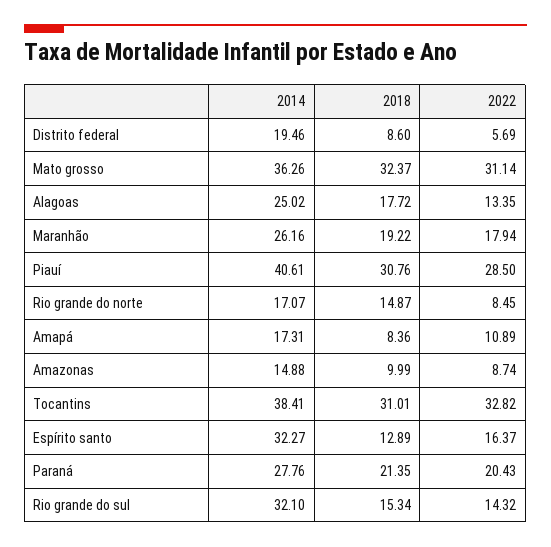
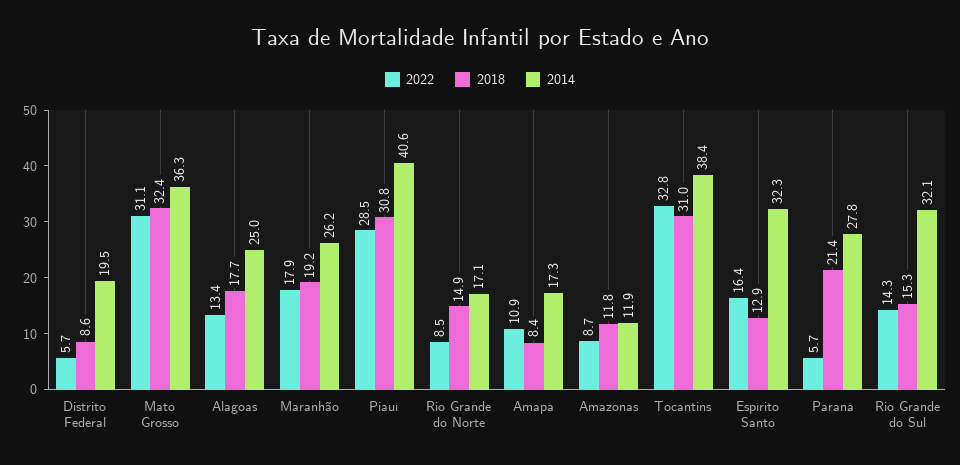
  {
    "2014": {
      "Distrito federal": 19.46,
      "Mato grosso": 36.26,
      "Alagoas": 25.02,
      "Maranhão": 26.16,
      "Piauí": 40.61,
      "Rio grande do norte": 17.07,
      "Amapá": 17.31,
-     "Amazonas": 14.88,
+     "Amazonas": 11.9,
      "Tocantins": 38.41,
      "Espírito santo": 32.27,
      "Paraná": 27.76,
      "Rio grande do sul": 32.1
    },
    "2018": {
      "Distrito federal": 8.6,
      "Mato grosso": 32.37,
      "Alagoas": 17.72,
      "Maranhão": 19.22,
      "Piauí": 30.76,
      "Rio grande do norte": 14.87,
      "Amapá": 8.36,
-     "Amazonas": 9.99,
+     "Amazonas": 11.8,
      "Tocantins": 31.01,
      "Espírito santo": 12.89,
      "Paraná": 21.35,
      "Rio grande do sul": 15.34
    },
    "2022": {
      "Distrito federal": 5.69,
      "Mato grosso": 31.14,
      "Alagoas": 13.35,
      "Maranhão": 17.94,
      "Piauí": 28.5,
      "Rio grande do norte": 8.45,
      "Amapá": 10.89,
      "Amazonas": 8.74,
      "Tocantins": 32.82,
      "Espírito santo": 16.37,
-     "Paraná": 20.43,
+     "Paraná": 5.7,
      "Rio grande do sul": 14.32
    }
  }

